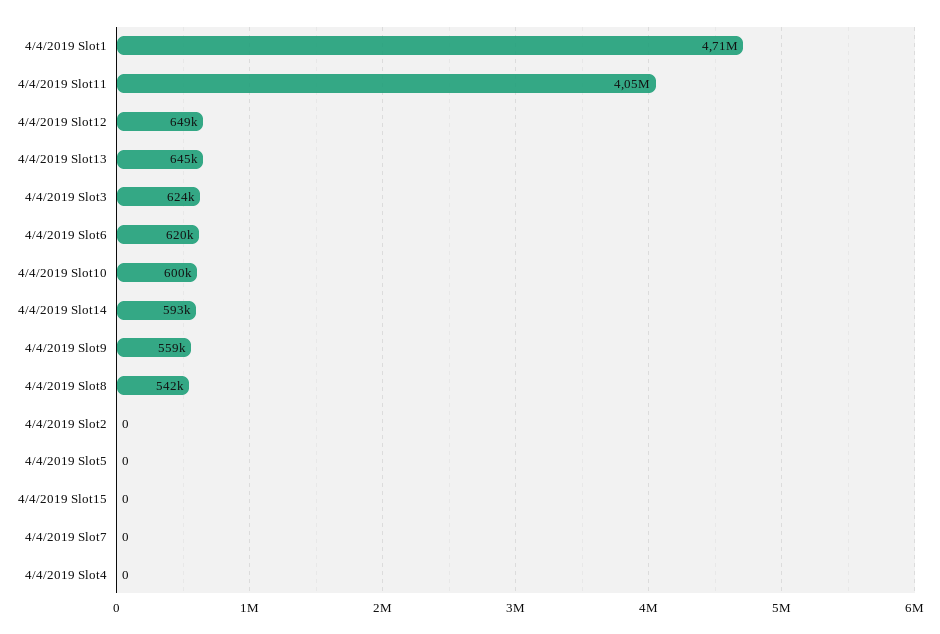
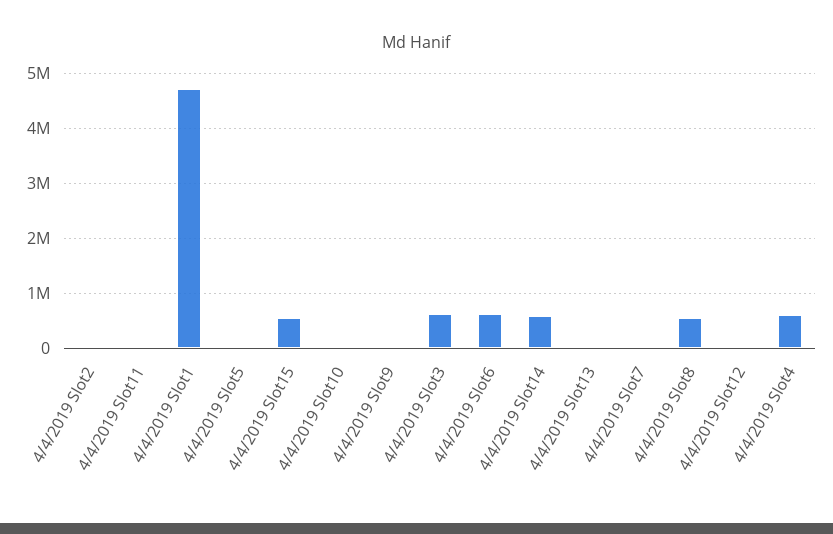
  {
    "4/4/2019 Slot1": 4710000,
-   "4/4/2019 Slot11": 4050000,
+   "4/4/2019 Slot11": 0,
-   "4/4/2019 Slot12": 649000,
+   "4/4/2019 Slot12": 0,
-   "4/4/2019 Slot13": 645000,
+   "4/4/2019 Slot13": 0,
    "4/4/2019 Slot3": 624000,
    "4/4/2019 Slot6": 620000,
-   "4/4/2019 Slot10": 600000,
+   "4/4/2019 Slot10": 0,
    "4/4/2019 Slot14": 593000,
-   "4/4/2019 Slot9": 559000,
+   "4/4/2019 Slot9": 0,
    "4/4/2019 Slot8": 542000,
    "4/4/2019 Slot2": 0,
    "4/4/2019 Slot5": 0,
-   "4/4/2019 Slot15": 0,
+   "4/4/2019 Slot15": 600000,
    "4/4/2019 Slot7": 0,
-   "4/4/2019 Slot4": 0
+   "4/4/2019 Slot4": 600000
  }

